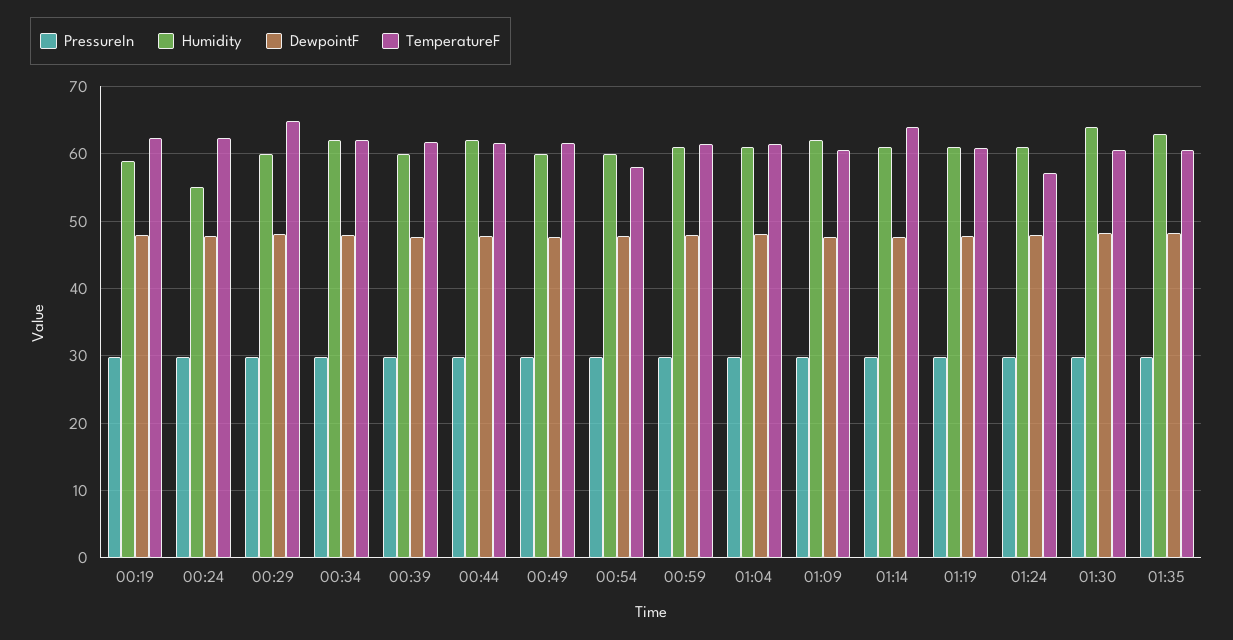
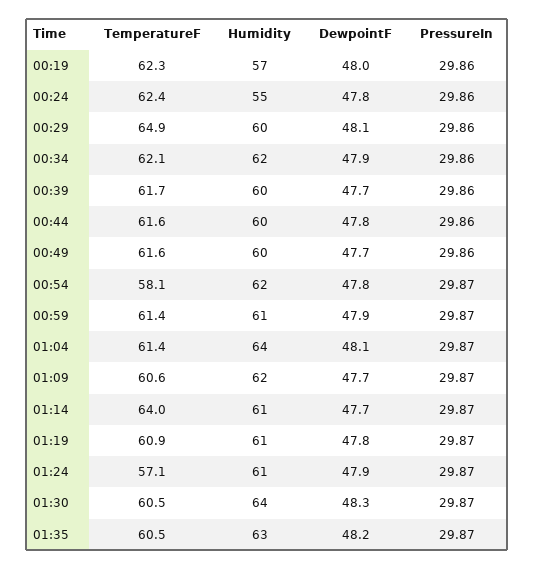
  {
    "PressureIn": {
      "00:19": 29.86,
      "00:24": 29.86,
      "00:29": 29.86,
      "00:34": 29.86,
      "00:39": 29.86,
      "00:44": 29.86,
      "00:49": 29.86,
      "00:54": 29.87,
      "00:59": 29.87,
      "01:04": 29.87,
      "01:09": 29.87,
      "01:14": 29.87,
      "01:19": 29.87,
      "01:24": 29.87,
      "01:30": 29.87,
      "01:35": 29.87
    },
    "Humidity": {
-     "00:19": 59,
+     "00:19": 57,
      "00:24": 55,
      "00:29": 60,
      "00:34": 62,
      "00:39": 60,
-     "00:44": 62,
+     "00:44": 60,
      "00:49": 60,
-     "00:54": 60,
+     "00:54": 62,
      "00:59": 61,
-     "01:04": 61,
+     "01:04": 64,
      "01:09": 62,
      "01:14": 61,
      "01:19": 61,
      "01:24": 61,
      "01:30": 64,
      "01:35": 63
    },
    "DewpointF": {
      "00:19": 48,
      "00:24": 47.8,
      "00:29": 48.1,
      "00:34": 47.9,
      "00:39": 47.7,
      "00:44": 47.8,
      "00:49": 47.7,
      "00:54": 47.8,
      "00:59": 47.9,
      "01:04": 48.1,
      "01:09": 47.7,
      "01:14": 47.7,
      "01:19": 47.8,
      "01:24": 47.9,
      "01:30": 48.3,
      "01:35": 48.2
    },
    "TemperatureF": {
      "00:19": 62.3,
      "00:24": 62.4,
      "00:29": 64.9,
      "00:34": 62.1,
      "00:39": 61.7,
      "00:44": 61.6,
      "00:49": 61.6,
      "00:54": 58.1,
      "00:59": 61.4,
      "01:04": 61.4,
      "01:09": 60.6,
      "01:14": 64,
      "01:19": 60.9,
      "01:24": 57.1,
      "01:30": 60.5,
      "01:35": 60.5
    }
  }

